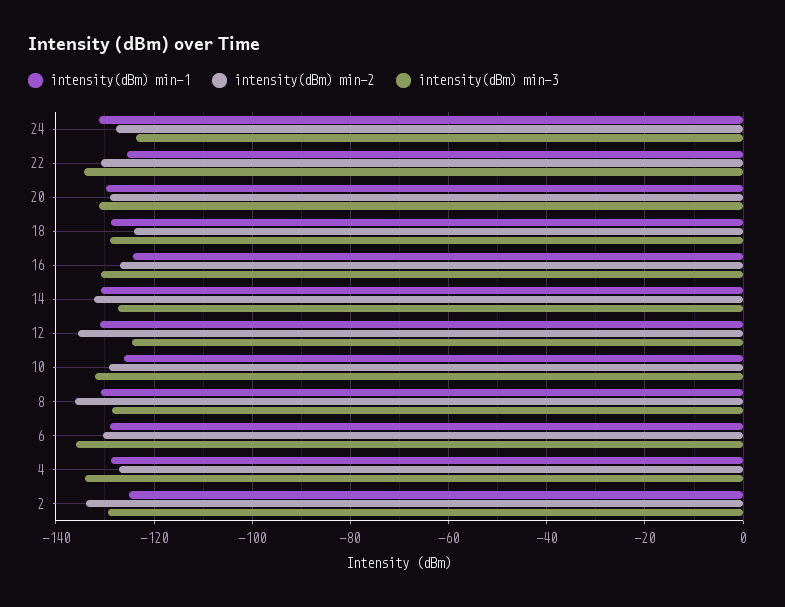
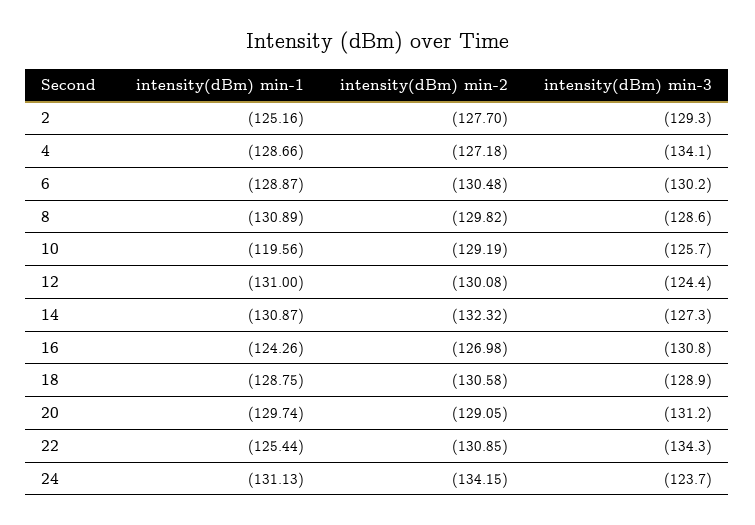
  {
    "intensity(dBm) min-1": {
      "24": -131.13,
      "22": -125.44,
      "20": -129.74,
      "18": -128.75,
      "16": -124.26,
      "14": -130.87,
      "12": -131,
-     "10": -126,
+     "10": -119.56,
      "8": -130.89,
      "6": -128.87,
      "4": -128.66,
      "2": -125.16
    },
    "intensity(dBm) min-2": {
-     "24": -128,
+     "24": -134.15,
      "22": -130.85,
      "20": -129.05,
-     "18": -124,
+     "18": -130.58,
      "16": -126.98,
      "14": -132.32,
-     "12": -136,
+     "12": -130.08,
      "10": -129.19,
-     "8": -136,
+     "8": -129.82,
      "6": -130.48,
      "4": -127.18,
-     "2": -134
+     "2": -127.7
    },
    "intensity(dBm) min-3": {
      "24": -123.7,
      "22": -134.3,
      "20": -131.2,
      "18": -128.9,
      "16": -130.8,
      "14": -127.3,
      "12": -124.4,
-     "10": -132,
+     "10": -125.7,
      "8": -128.6,
-     "6": -136,
+     "6": -130.2,
      "4": -134.1,
      "2": -129.3
    }
  }

